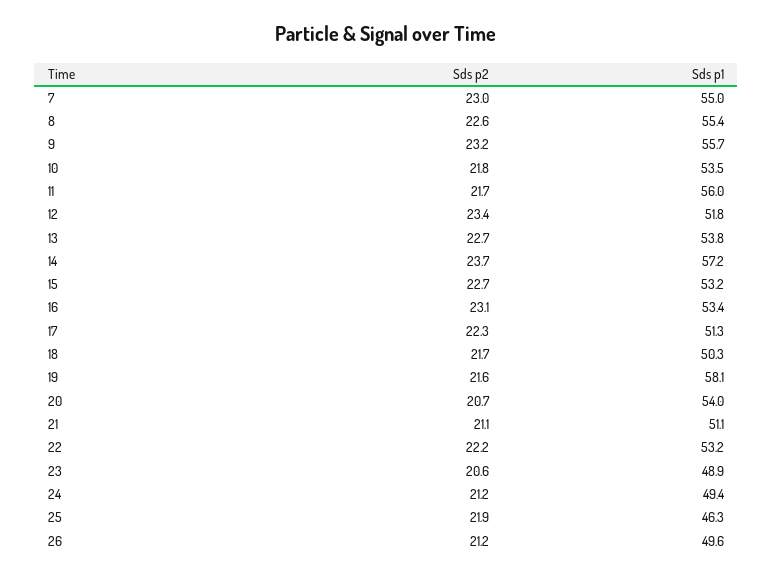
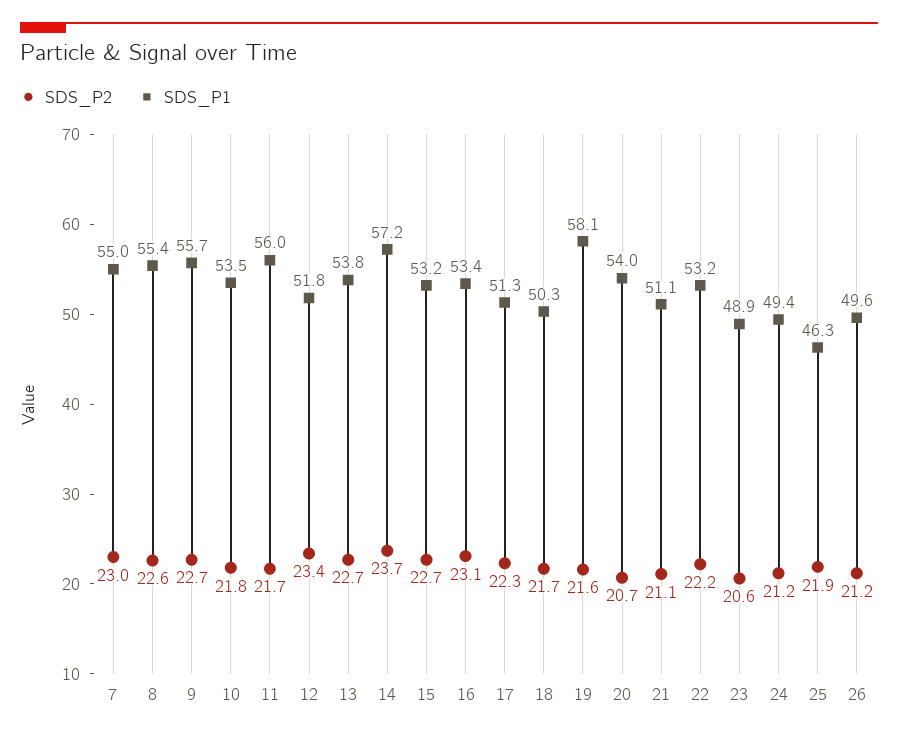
  {
    "Sds p2": {
      "7": 23,
      "8": 22.6,
-     "9": 23.2,
+     "9": 22.7,
      "10": 21.8,
      "11": 21.7,
      "12": 23.4,
      "13": 22.7,
      "14": 23.7,
      "15": 22.7,
      "16": 23.1,
      "17": 22.3,
      "18": 21.7,
      "19": 21.6,
      "20": 20.7,
      "21": 21.1,
      "22": 22.2,
      "23": 20.6,
      "24": 21.2,
      "25": 21.9,
      "26": 21.2
    },
    "Sds p1": {
      "7": 55,
      "8": 55.4,
      "9": 55.7,
      "10": 53.5,
      "11": 56,
      "12": 51.8,
      "13": 53.8,
      "14": 57.2,
      "15": 53.2,
      "16": 53.4,
      "17": 51.3,
      "18": 50.3,
      "19": 58.1,
      "20": 54,
      "21": 51.1,
      "22": 53.2,
      "23": 48.9,
      "24": 49.4,
      "25": 46.3,
      "26": 49.6
    }
  }

